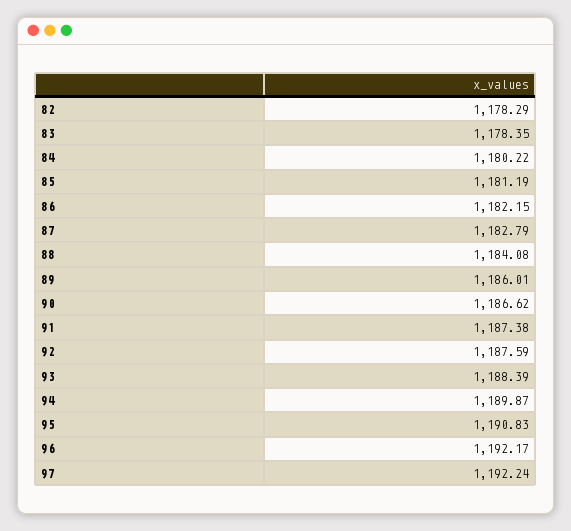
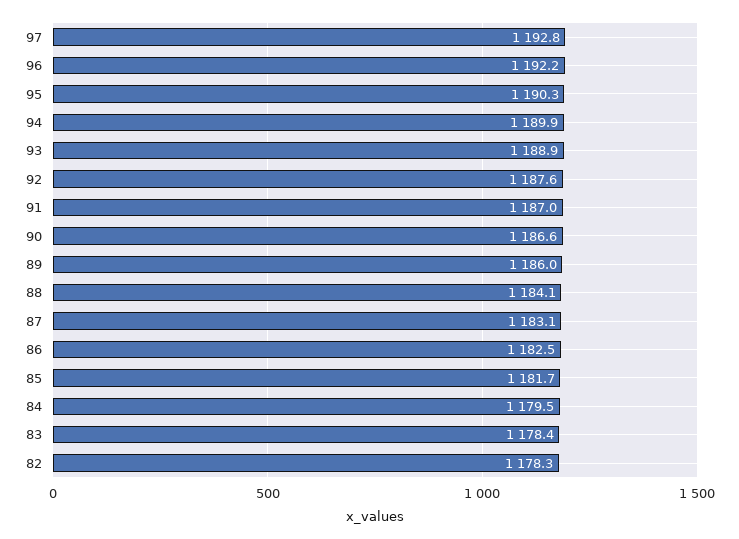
  {
    "82": 1178.29,
    "83": 1178.35,
-   "84": 1180.22,
+   "84": 1179.5,
-   "85": 1181.19,
+   "85": 1181.7,
-   "86": 1182.15,
+   "86": 1182.5,
-   "87": 1182.79,
+   "87": 1183.1,
    "88": 1184.08,
    "89": 1186.01,
    "90": 1186.62,
-   "91": 1187.38,
+   "91": 1187,
    "92": 1187.59,
-   "93": 1188.39,
+   "93": 1188.9,
    "94": 1189.87,
-   "95": 1190.83,
+   "95": 1190.3,
    "96": 1192.17,
-   "97": 1192.24
+   "97": 1192.8
  }

